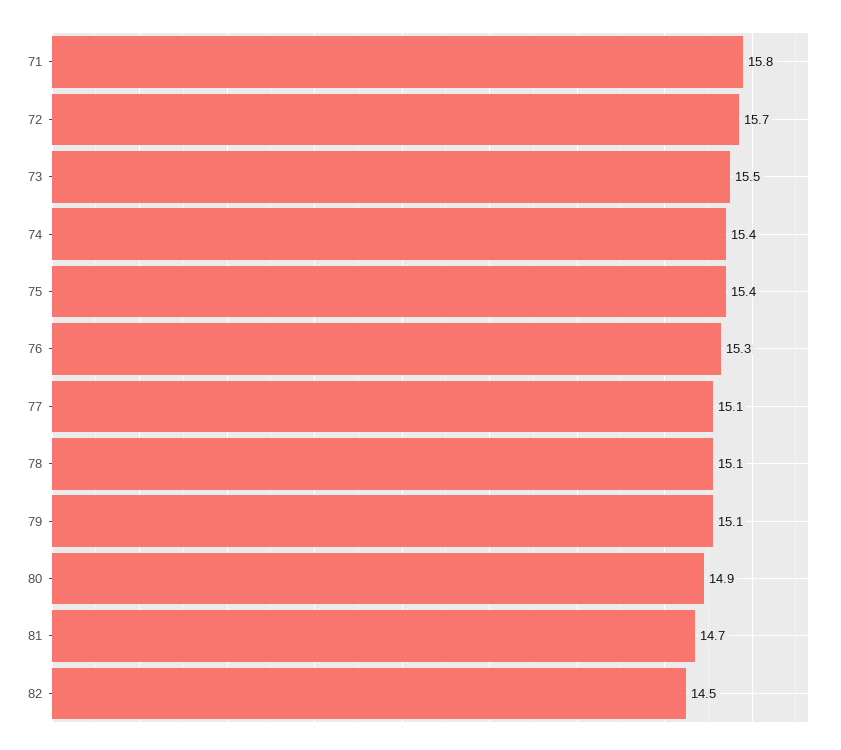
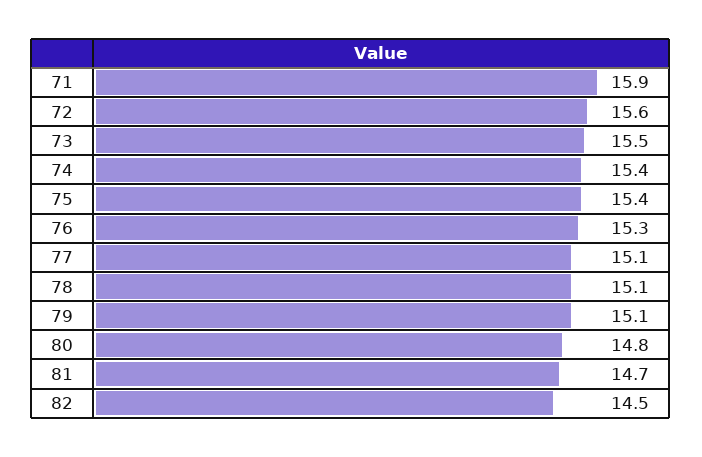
  {
-   "71": 15.8,
+   "71": 15.9,
-   "72": 15.7,
+   "72": 15.6,
    "73": 15.5,
    "74": 15.4,
    "75": 15.4,
    "76": 15.3,
    "77": 15.1,
    "78": 15.1,
    "79": 15.1,
-   "80": 14.9,
+   "80": 14.8,
    "81": 14.7,
    "82": 14.5
  }

